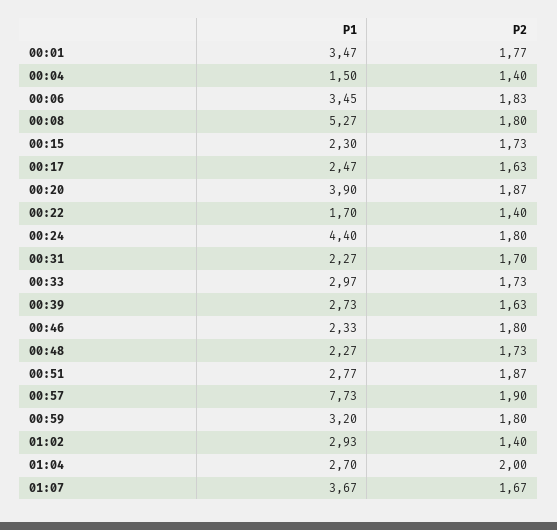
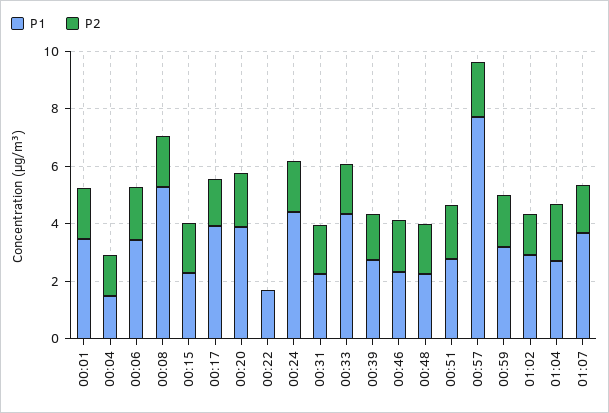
  {
    "P1": {
      "00:01": 3.47,
      "00:04": 1.5,
      "00:06": 3.45,
      "00:08": 5.27,
      "00:15": 2.3,
-     "00:17": 2.47,
+     "00:17": 4,
      "00:20": 3.9,
      "00:22": 1.7,
      "00:24": 4.4,
      "00:31": 2.27,
-     "00:33": 2.97,
+     "00:33": 4.5,
      "00:39": 2.73,
      "00:46": 2.33,
      "00:48": 2.27,
      "00:51": 2.77,
      "00:57": 7.73,
      "00:59": 3.2,
      "01:02": 2.93,
      "01:04": 2.7,
      "01:07": 3.67
    },
    "P2": {
      "00:01": 1.77,
      "00:04": 1.4,
      "00:06": 1.83,
      "00:08": 1.8,
      "00:15": 1.73,
      "00:17": 1.63,
      "00:20": 1.87,
-     "00:22": 1.4,
+     "00:22": 0,
      "00:24": 1.8,
      "00:31": 1.7,
      "00:33": 1.73,
      "00:39": 1.63,
      "00:46": 1.8,
      "00:48": 1.73,
      "00:51": 1.87,
      "00:57": 1.9,
      "00:59": 1.8,
      "01:02": 1.4,
      "01:04": 2,
      "01:07": 1.67
    }
  }

